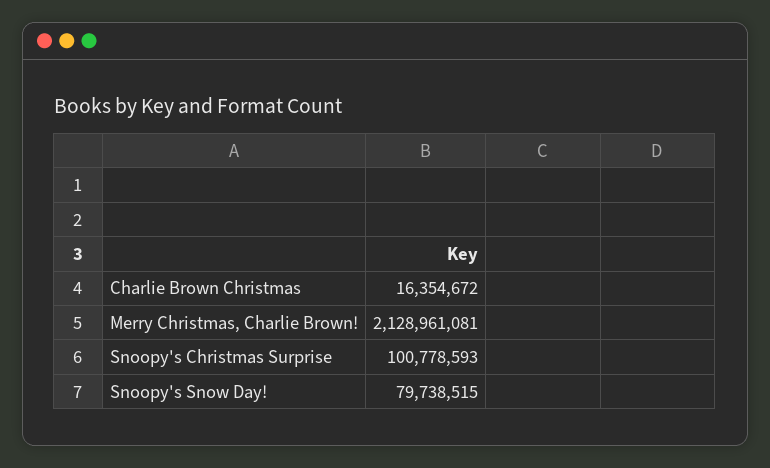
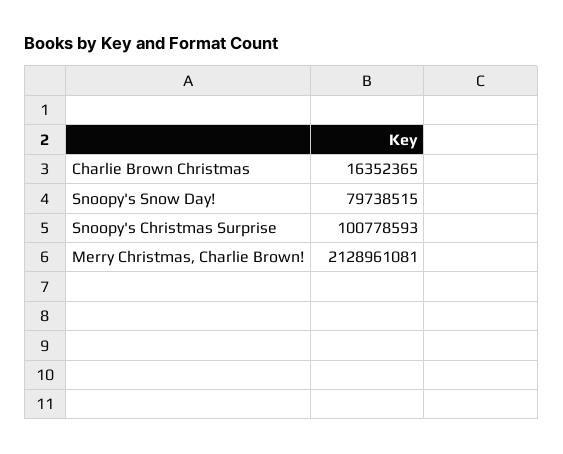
  {
-   "Charlie Brown Christmas": 16354672,
+   "Charlie Brown Christmas": 16352365,
    "Merry Christmas, Charlie Brown!": 2128961081,
    "Snoopy's Christmas Surprise": 100778593,
    "Snoopy's Snow Day!": 79738515
  }

